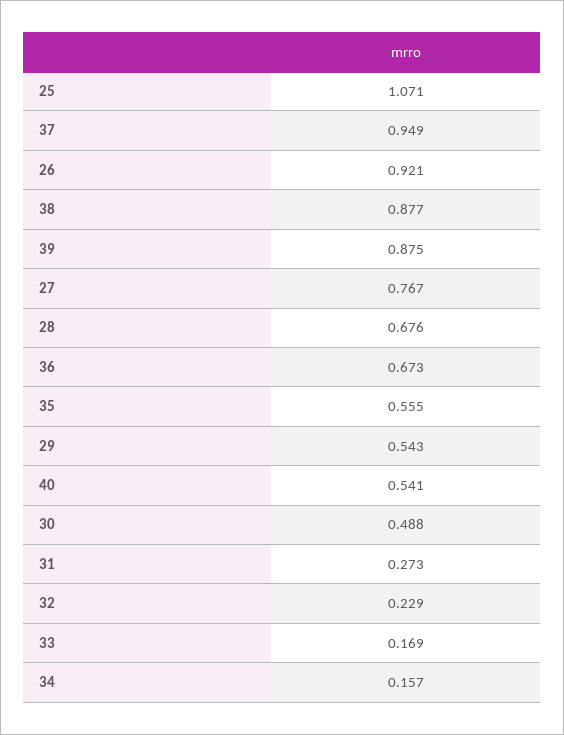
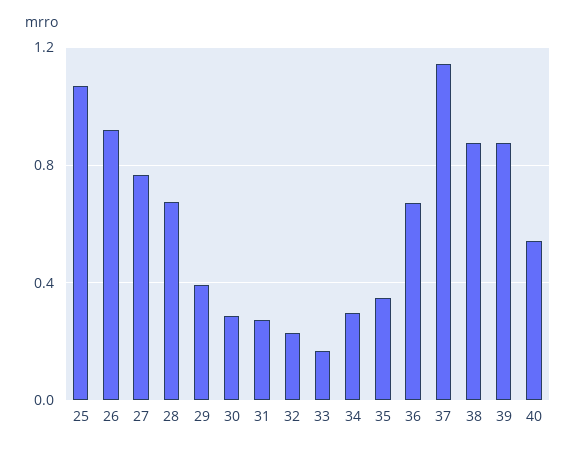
  {
    "25": 1.071,
-   "37": 0.949,
+   "37": 1.15,
    "26": 0.921,
    "38": 0.877,
    "39": 0.875,
    "27": 0.767,
    "28": 0.676,
    "36": 0.673,
-   "35": 0.555,
+   "35": 0.35,
-   "29": 0.543,
+   "29": 0.4,
    "40": 0.541,
-   "30": 0.488,
+   "30": 0.3,
    "31": 0.273,
    "32": 0.229,
    "33": 0.169,
-   "34": 0.157
+   "34": 0.3
  }

